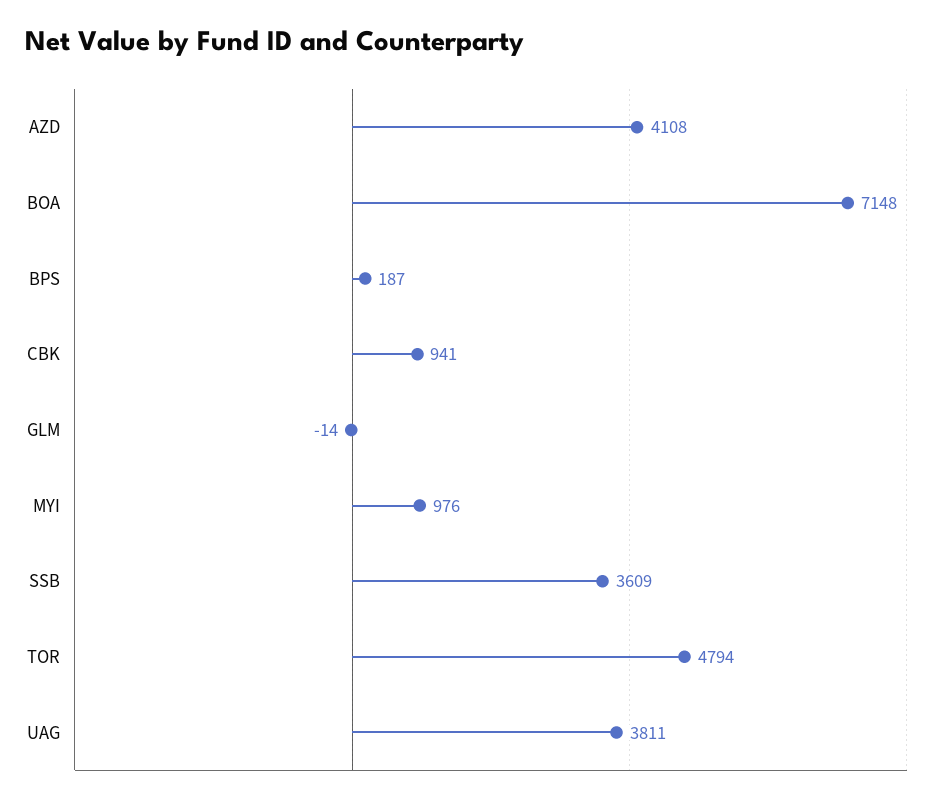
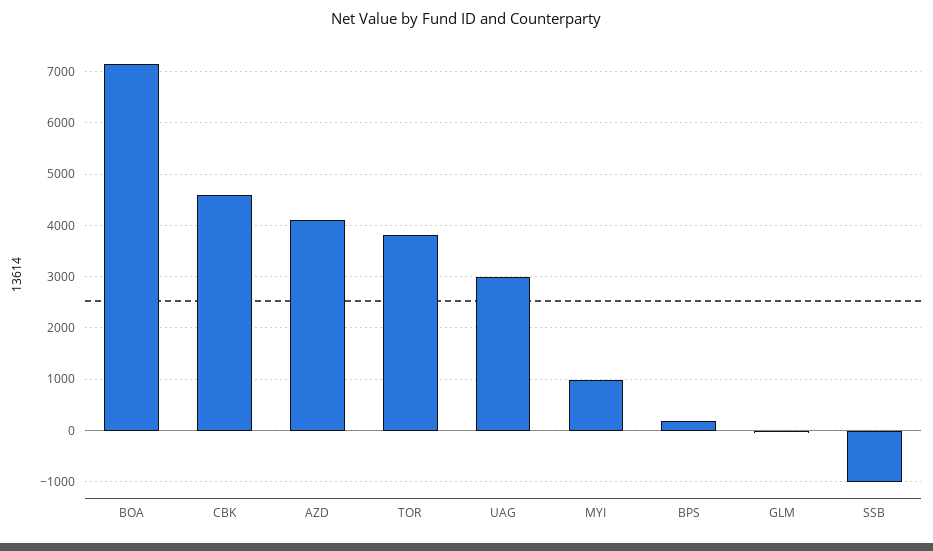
  {
    "AZD": 4108,
    "BOA": 7148,
    "BPS": 187,
-   "CBK": 941,
+   "CBK": 4600,
    "GLM": -14,
    "MYI": 976,
-   "SSB": 3609,
+   "SSB": -1000,
-   "TOR": 4794,
+   "TOR": 3800,
-   "UAG": 3811
+   "UAG": 3000
  }

